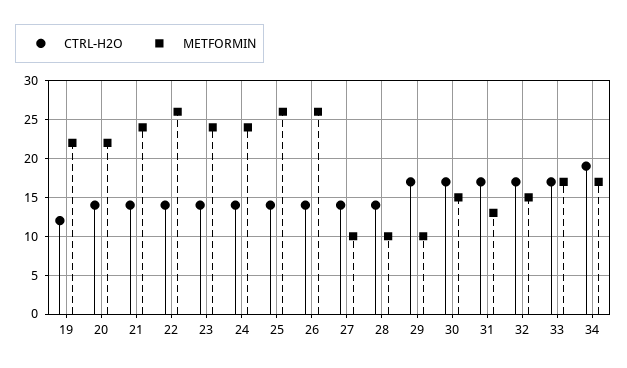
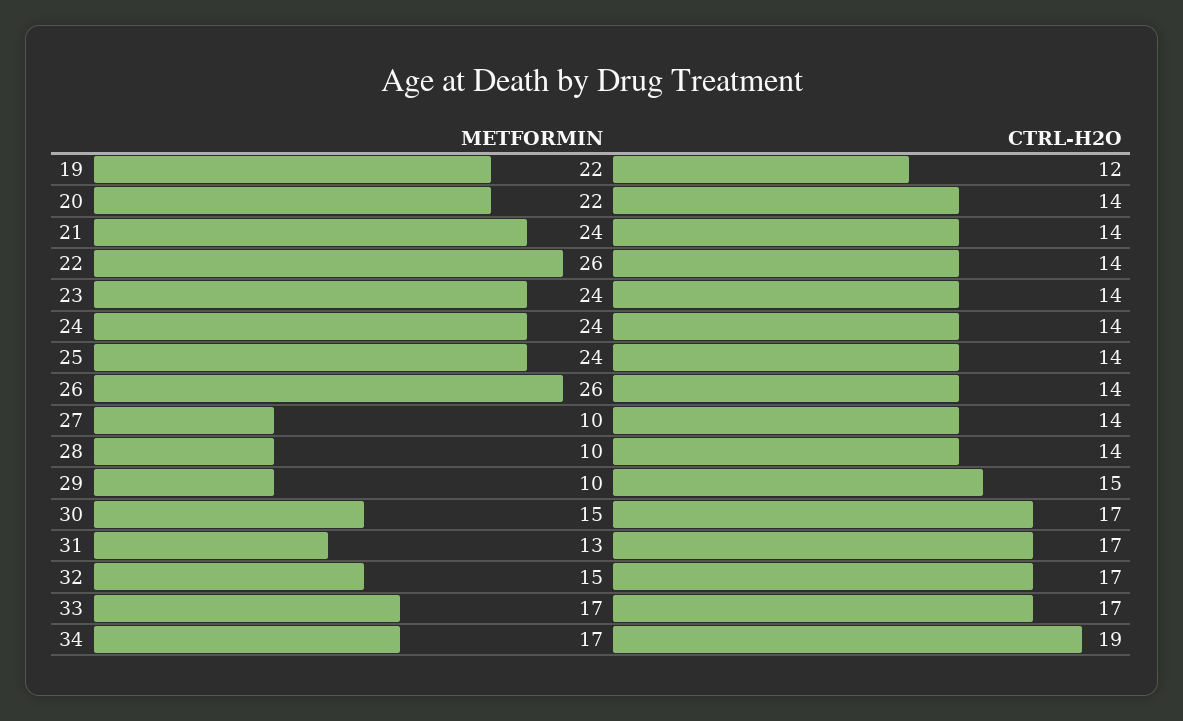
  {
    "CTRL-H2O": {
      "19": 12,
      "20": 14,
      "21": 14,
      "22": 14,
      "23": 14,
      "24": 14,
      "25": 14,
      "26": 14,
      "27": 14,
      "28": 14,
-     "29": 17,
+     "29": 15,
      "30": 17,
      "31": 17,
      "32": 17,
      "33": 17,
      "34": 19
    },
    "METFORMIN": {
      "19": 22,
      "20": 22,
      "21": 24,
      "22": 26,
      "23": 24,
      "24": 24,
-     "25": 26,
+     "25": 24,
      "26": 26,
      "27": 10,
      "28": 10,
      "29": 10,
      "30": 15,
      "31": 13,
      "32": 15,
      "33": 17,
      "34": 17
    }
  }

